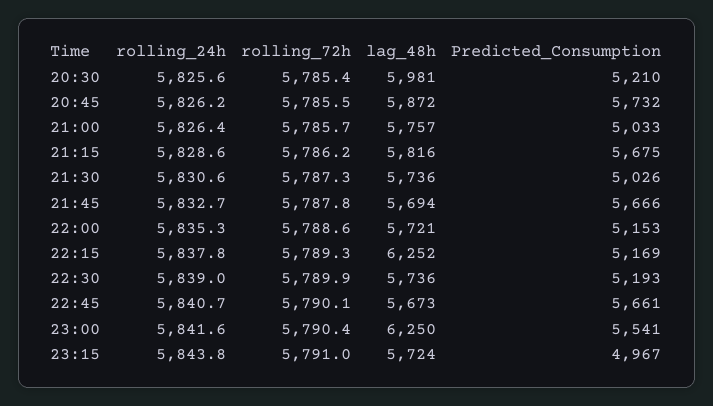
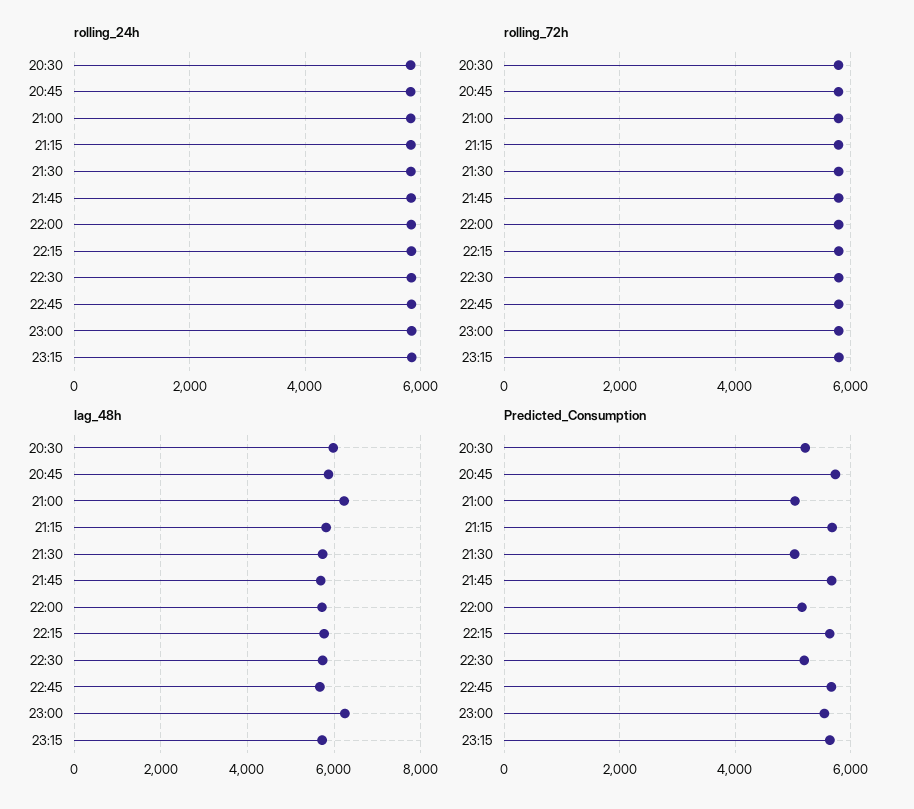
  {
    "rolling_24h": {
      "20:30": 5825.6,
      "20:45": 5826.2,
      "21:00": 5826.4,
      "21:15": 5828.6,
      "21:30": 5830.6,
      "21:45": 5832.7,
      "22:00": 5835.3,
      "22:15": 5837.8,
      "22:30": 5839,
      "22:45": 5840.7,
      "23:00": 5841.6,
      "23:15": 5843.8
    },
    "rolling_72h": {
      "20:30": 5785.4,
      "20:45": 5785.5,
      "21:00": 5785.7,
      "21:15": 5786.2,
      "21:30": 5787.3,
      "21:45": 5787.8,
      "22:00": 5788.6,
      "22:15": 5789.3,
      "22:30": 5789.9,
      "22:45": 5790.1,
      "23:00": 5790.4,
      "23:15": 5791
    },
    "lag_48h": {
      "20:30": 5981,
      "20:45": 5872,
-     "21:00": 5757,
+     "21:00": 6200,
      "21:15": 5816,
      "21:30": 5736,
      "21:45": 5694,
      "22:00": 5721,
-     "22:15": 6252,
+     "22:15": 5800,
      "22:30": 5736,
      "22:45": 5673,
      "23:00": 6250,
      "23:15": 5724
    },
    "Predicted_Consumption": {
      "20:30": 5210,
      "20:45": 5732,
      "21:00": 5033,
      "21:15": 5675,
      "21:30": 5026,
      "21:45": 5666,
      "22:00": 5153,
-     "22:15": 5169,
+     "22:15": 5600,
      "22:30": 5193,
      "22:45": 5661,
      "23:00": 5541,
-     "23:15": 4967
+     "23:15": 5600
    }
  }

